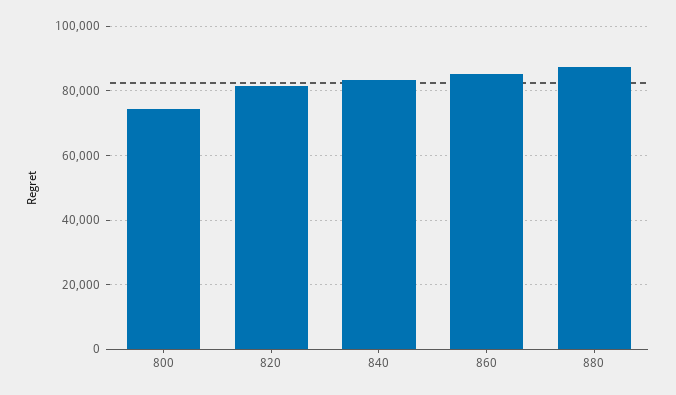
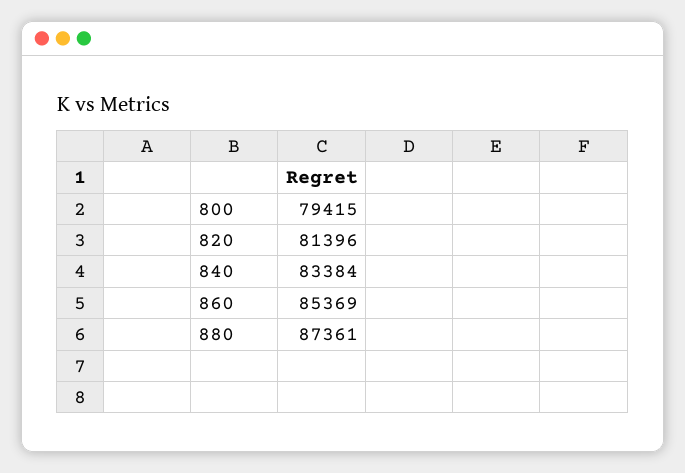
  {
-   "800": 74000,
+   "800": 79415,
    "820": 81396,
    "840": 83384,
    "860": 85369,
    "880": 87361
  }

